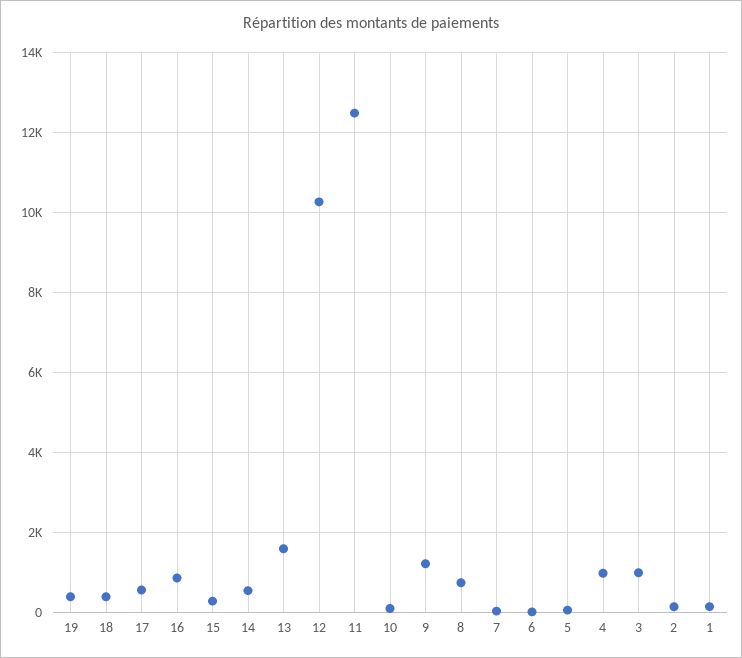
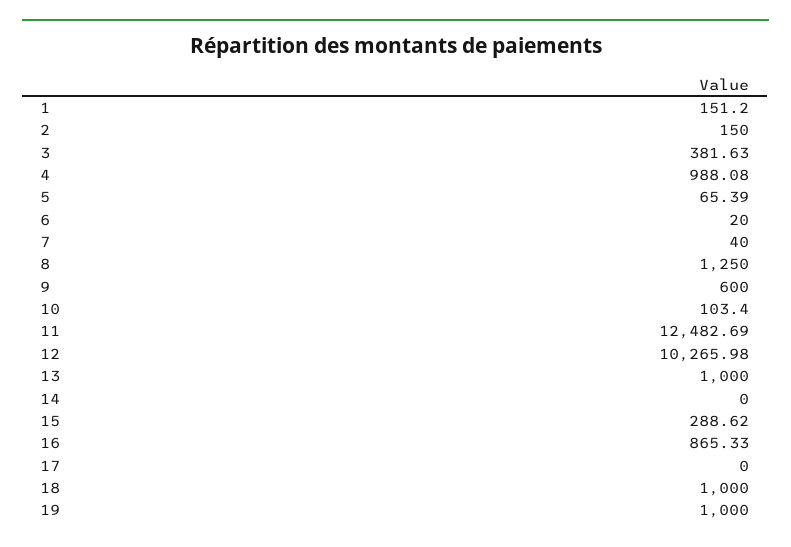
  {
-   "19": 400,
+   "19": 1000,
-   "18": 400,
+   "18": 1000,
-   "17": 600,
+   "17": 0,
    "16": 865.33,
    "15": 288.62,
-   "14": 600,
+   "14": 0,
-   "13": 1600,
+   "13": 1000,
    "12": 10265.98,
    "11": 12482.69,
    "10": 103.4,
-   "9": 1200,
+   "9": 600,
-   "8": 800,
+   "8": 1250,
    "7": 40,
    "6": 20,
    "5": 65.39,
    "4": 988.08,
-   "3": 1000,
+   "3": 381.63,
    "2": 150,
    "1": 151.2
  }

